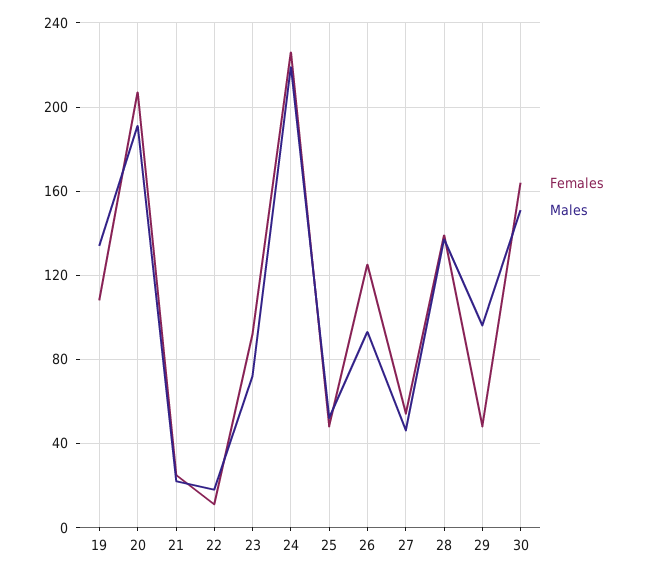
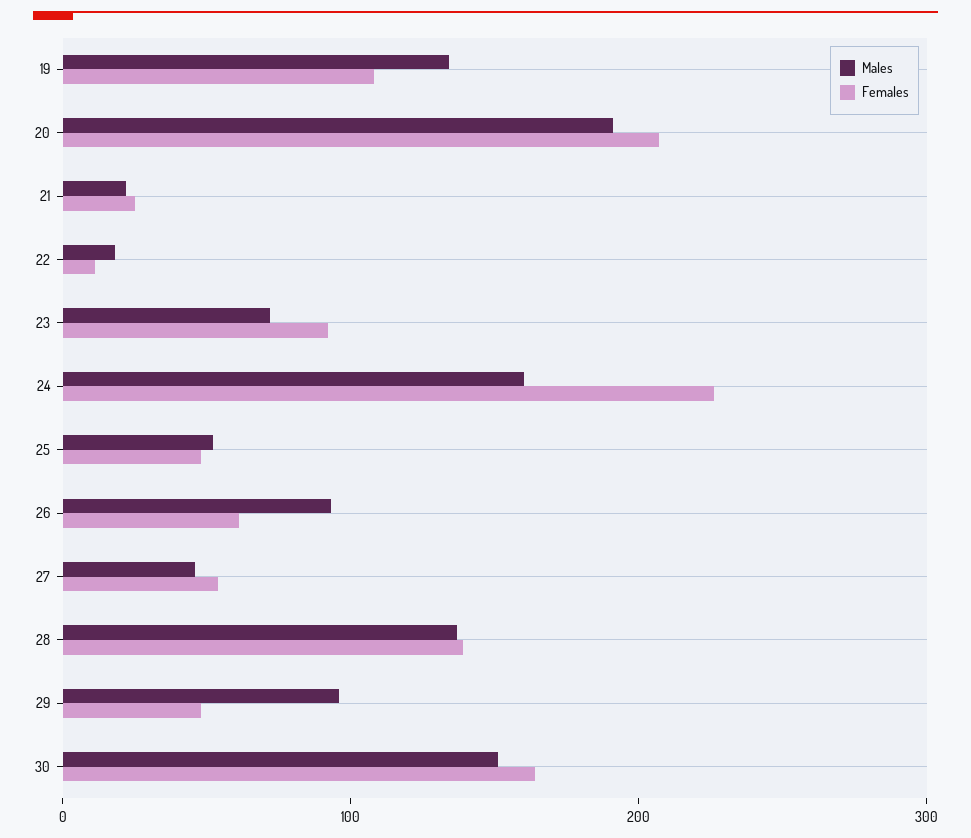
  {
    "Females": {
      "19": 110,
      "20": 205,
      "21": 25,
      "22": 10,
      "23": 90,
      "24": 225,
      "25": 50,
-     "26": 125,
+     "26": 60,
      "27": 55,
      "28": 140,
      "29": 50,
      "30": 165
    },
    "Males": {
      "19": 135,
      "20": 190,
      "21": 20,
      "22": 20,
      "23": 70,
-     "24": 220,
+     "24": 160,
      "25": 50,
      "26": 95,
      "27": 45,
      "28": 135,
      "29": 95,
      "30": 150
    }
  }

